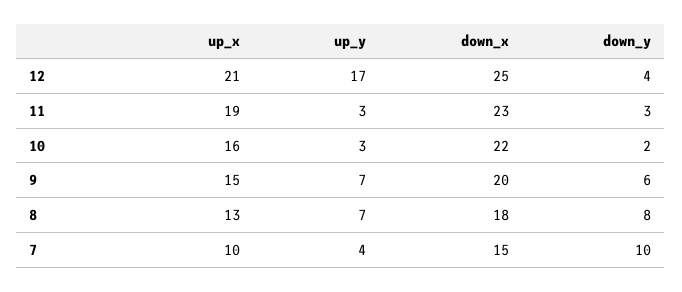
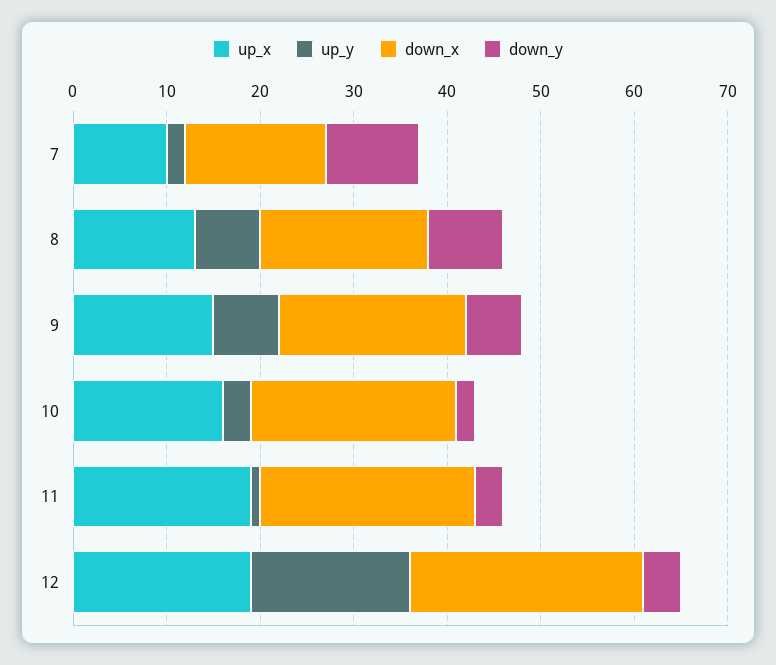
  {
    "up_x": {
-     "12": 21,
+     "12": 19,
      "11": 19,
      "10": 16,
      "9": 15,
      "8": 13,
      "7": 10
    },
    "up_y": {
      "12": 17,
-     "11": 3,
+     "11": 1,
      "10": 3,
      "9": 7,
      "8": 7,
-     "7": 4
+     "7": 2
    },
    "down_x": {
      "12": 25,
      "11": 23,
      "10": 22,
      "9": 20,
      "8": 18,
      "7": 15
    },
    "down_y": {
      "12": 4,
      "11": 3,
      "10": 2,
      "9": 6,
      "8": 8,
      "7": 10
    }
  }

